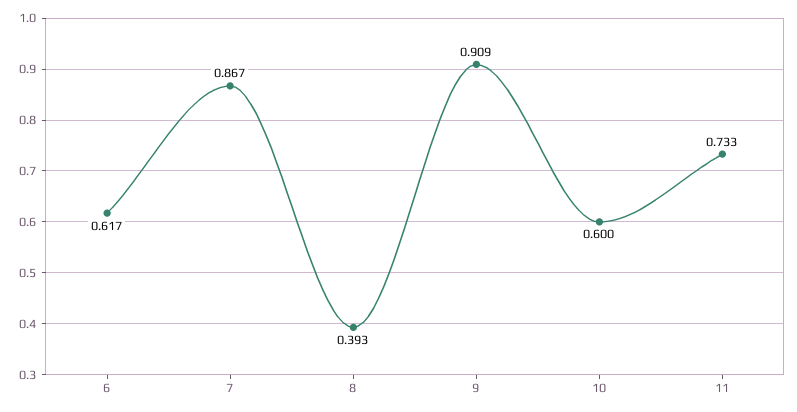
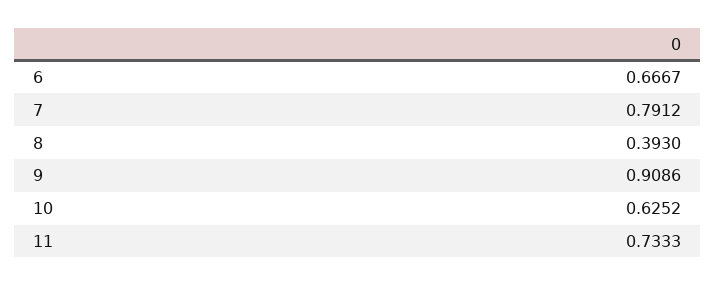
  {
-   "6": 0.617,
+   "6": 0.6667,
-   "7": 0.867,
+   "7": 0.7912,
    "8": 0.393,
    "9": 0.9086,
-   "10": 0.6,
+   "10": 0.6252,
    "11": 0.7333
  }

